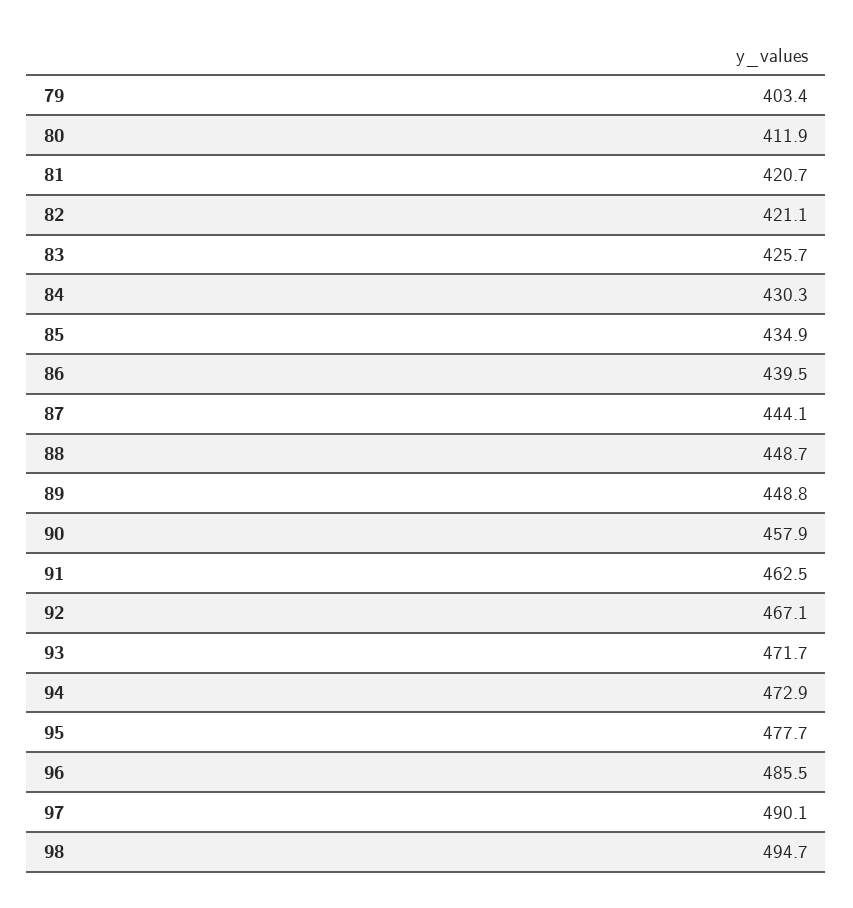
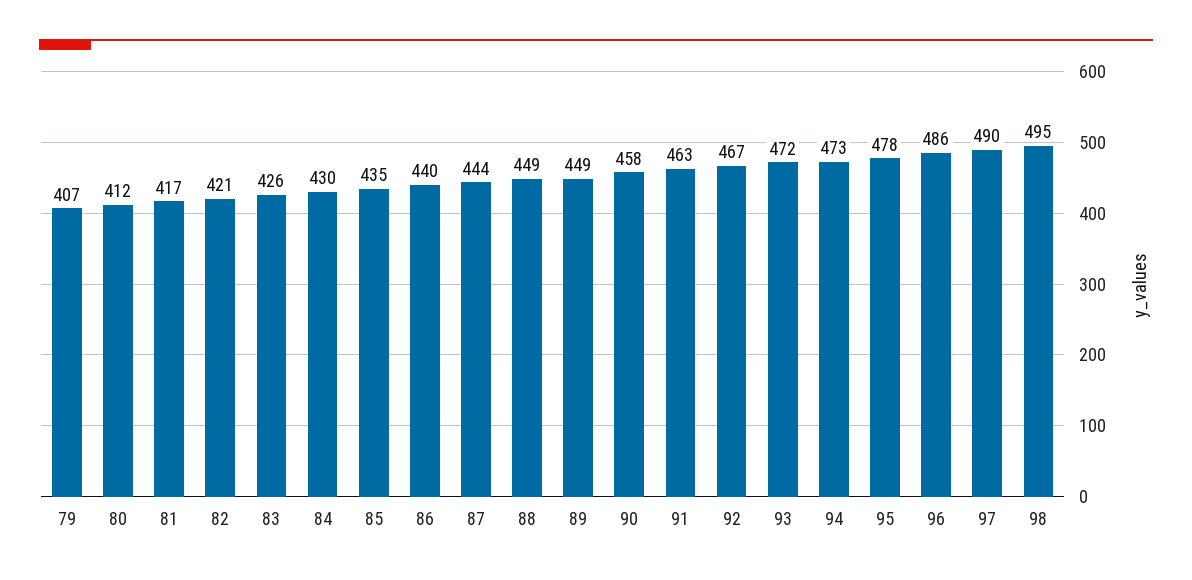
  {
-   "79": 403.4,
+   "79": 407,
    "80": 411.9,
-   "81": 420.7,
+   "81": 417,
    "82": 421.1,
    "83": 425.7,
    "84": 430.3,
    "85": 434.9,
    "86": 439.5,
    "87": 444.1,
    "88": 448.7,
    "89": 448.8,
    "90": 457.9,
    "91": 462.5,
    "92": 467.1,
    "93": 471.7,
    "94": 472.9,
    "95": 477.7,
    "96": 485.5,
    "97": 490.1,
    "98": 494.7
  }

